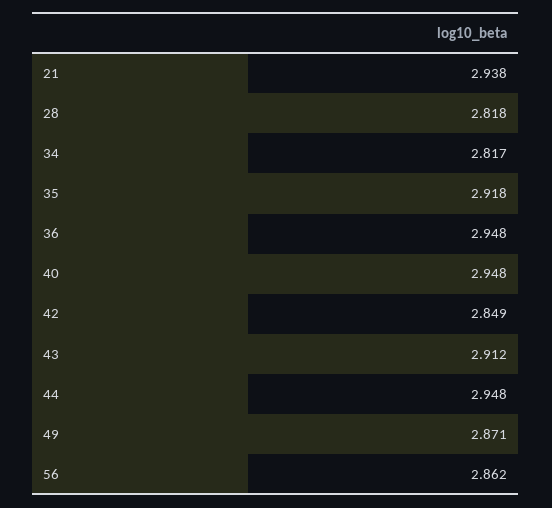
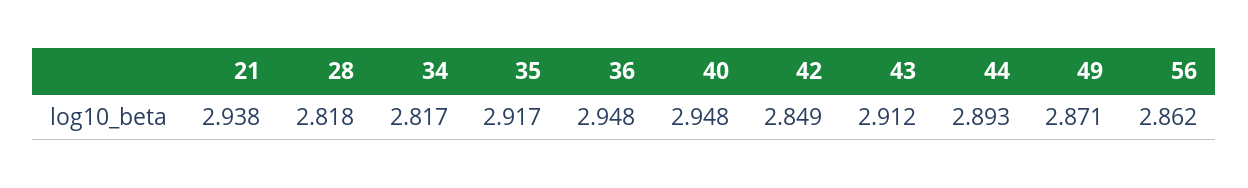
  {
    "21": 2.938,
    "28": 2.818,
    "34": 2.817,
-   "35": 2.918,
+   "35": 2.917,
    "36": 2.948,
    "40": 2.948,
    "42": 2.849,
    "43": 2.912,
-   "44": 2.948,
+   "44": 2.893,
    "49": 2.871,
    "56": 2.862
  }

